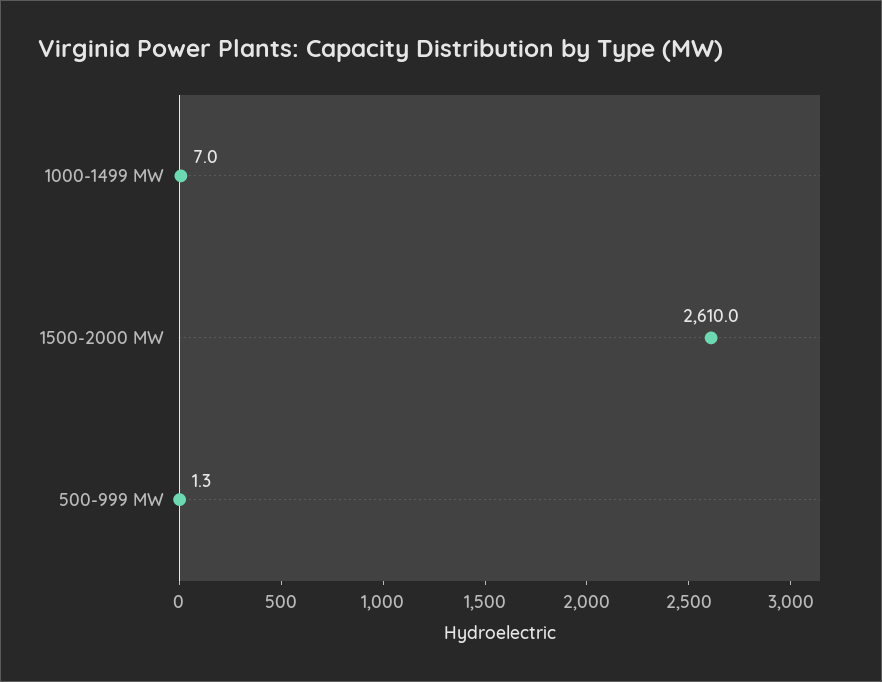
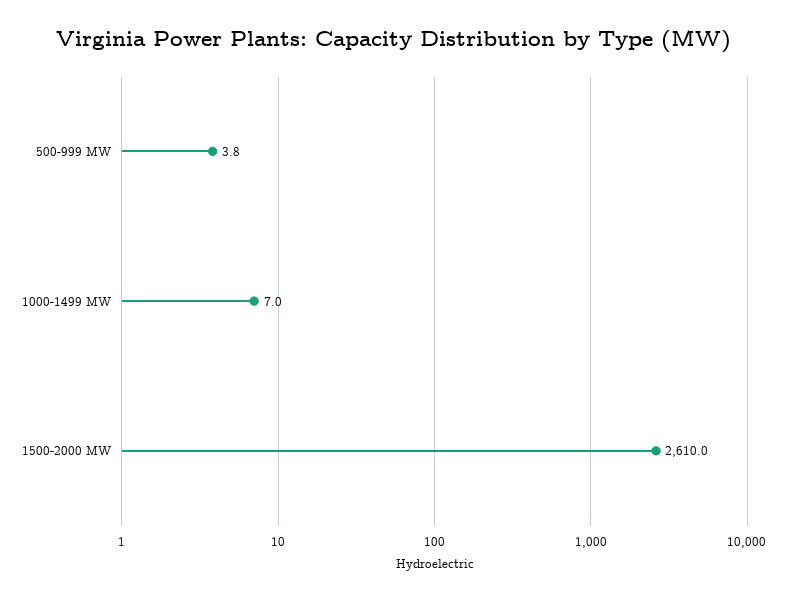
  {
    "1000-1499 MW": 7,
    "1500-2000 MW": 2610,
-   "500-999 MW": 1.3
+   "500-999 MW": 3.8
  }

